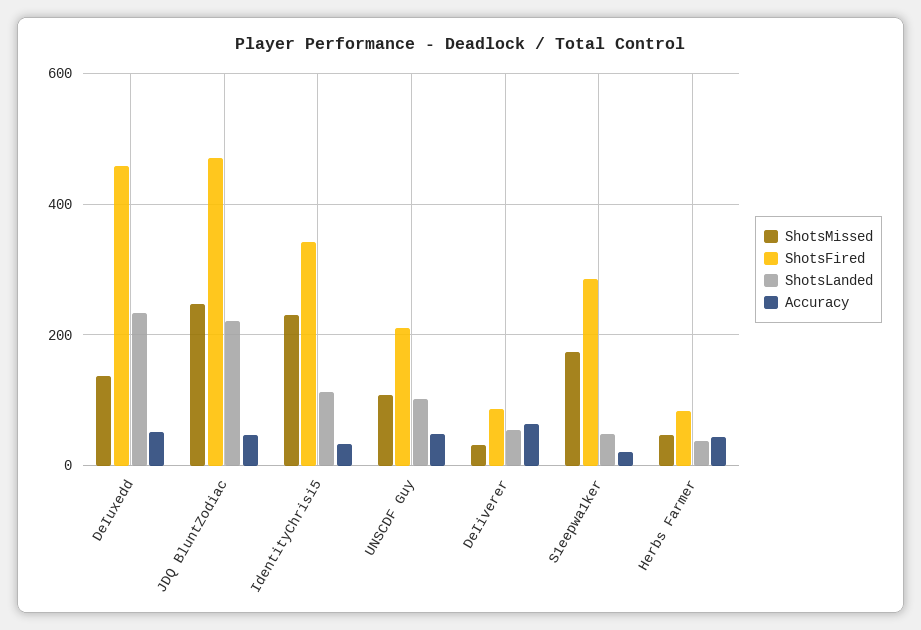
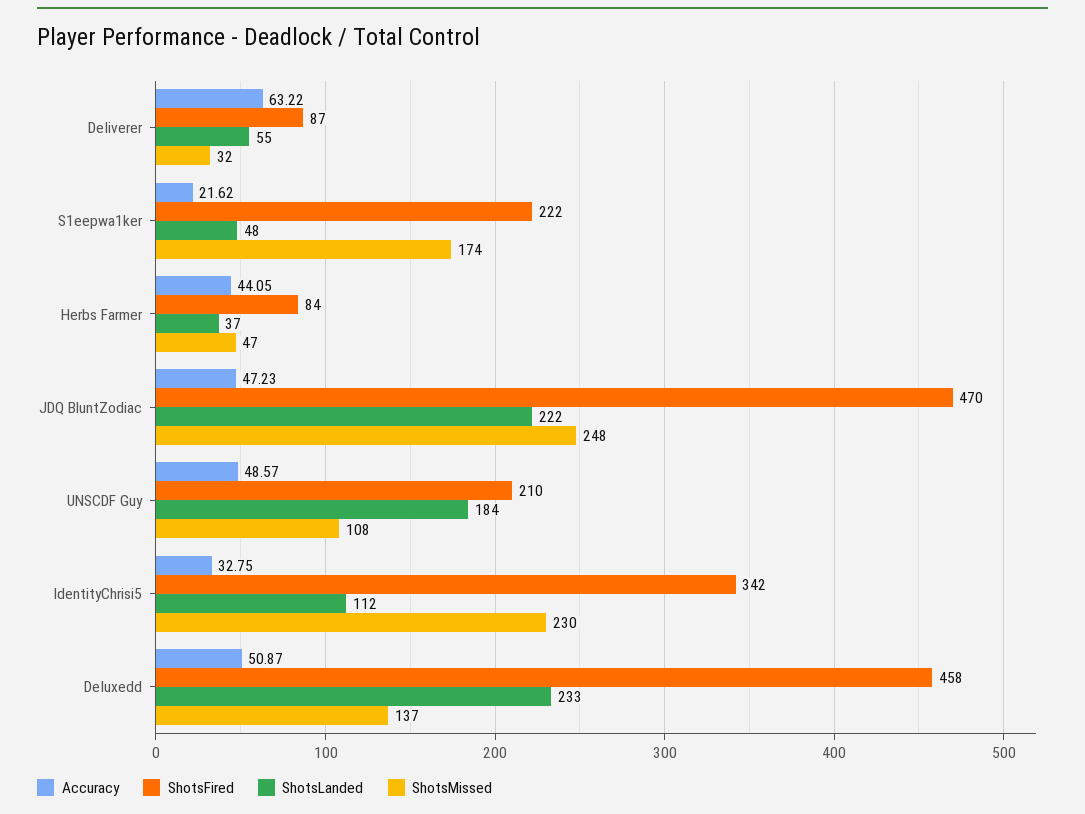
  {
    "ShotsMissed": {
      "DeIuxedd": 137,
      "JDQ BluntZodiac": 248,
      "IdentityChrisi5": 230,
      "UNSCDF Guy": 108,
      "DeIiverer": 32,
      "S1eepwa1ker": 174,
      "Herbs Farmer": 47
    },
    "ShotsFired": {
      "DeIuxedd": 458,
      "JDQ BluntZodiac": 470,
      "IdentityChrisi5": 342,
      "UNSCDF Guy": 210,
      "DeIiverer": 87,
-     "S1eepwa1ker": 280,
+     "S1eepwa1ker": 222,
      "Herbs Farmer": 84
    },
    "ShotsLanded": {
      "DeIuxedd": 233,
      "JDQ BluntZodiac": 222,
      "IdentityChrisi5": 112,
-     "UNSCDF Guy": 100,
+     "UNSCDF Guy": 184,
      "DeIiverer": 55,
      "S1eepwa1ker": 48,
      "Herbs Farmer": 37
    },
    "Accuracy": {
      "DeIuxedd": 50.87,
      "JDQ BluntZodiac": 47.23,
      "IdentityChrisi5": 32.75,
      "UNSCDF Guy": 48.57,
      "DeIiverer": 63.22,
      "S1eepwa1ker": 21.62,
      "Herbs Farmer": 44.05
    }
  }

